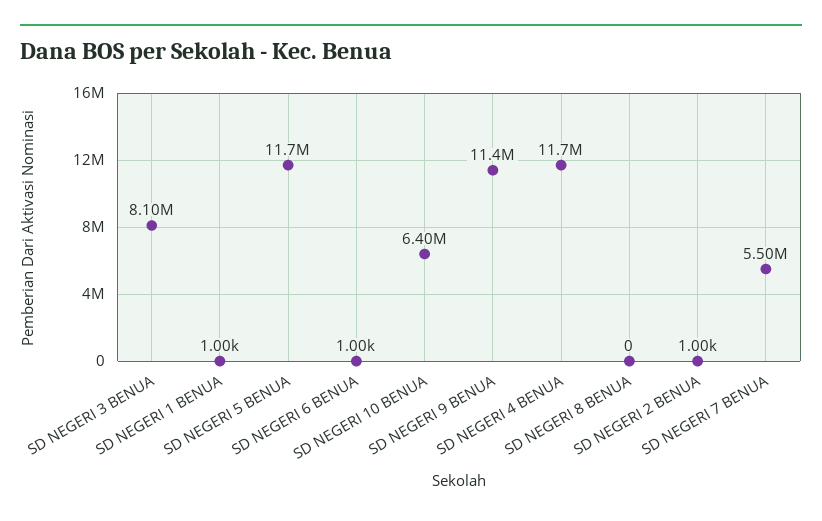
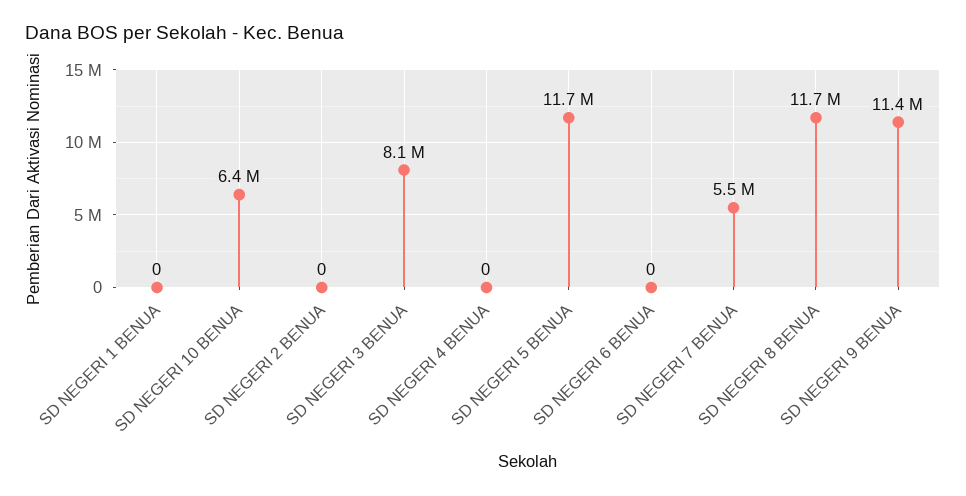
  {
    "SD NEGERI 3 BENUA": 8100000,
-   "SD NEGERI 1 BENUA": 1000,
+   "SD NEGERI 1 BENUA": 0,
    "SD NEGERI 5 BENUA": 11700000,
-   "SD NEGERI 6 BENUA": 1000,
+   "SD NEGERI 6 BENUA": 0,
    "SD NEGERI 10 BENUA": 6400000,
    "SD NEGERI 9 BENUA": 11400000,
-   "SD NEGERI 4 BENUA": 11700000,
+   "SD NEGERI 4 BENUA": 0,
-   "SD NEGERI 8 BENUA": 0,
+   "SD NEGERI 8 BENUA": 11700000,
-   "SD NEGERI 2 BENUA": 1000,
+   "SD NEGERI 2 BENUA": 0,
    "SD NEGERI 7 BENUA": 5500000
  }

